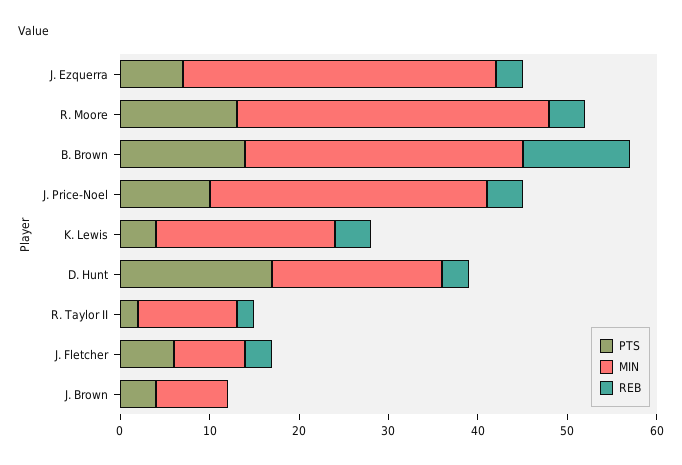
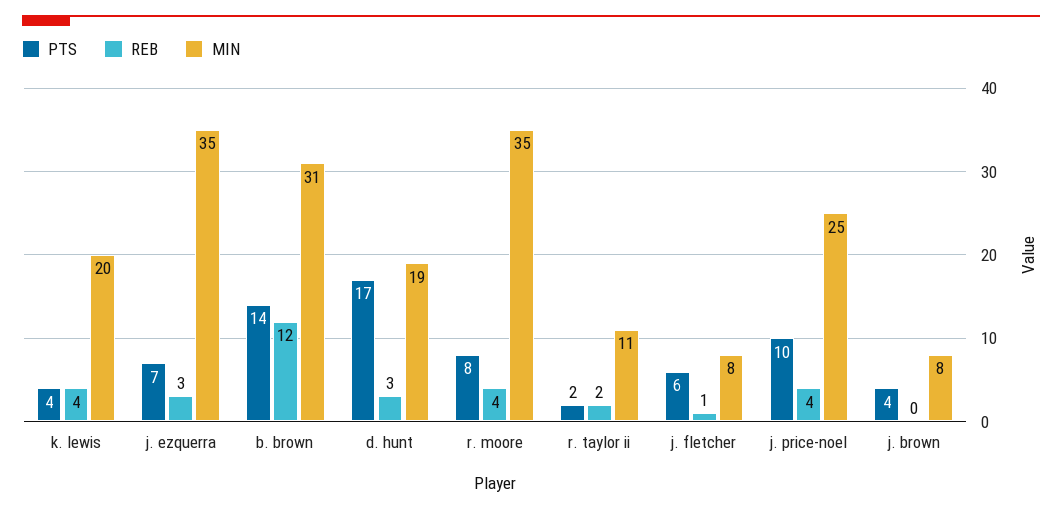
  {
    "PTS": {
      "J. Ezquerra": 7,
-     "R. Moore": 13,
+     "R. Moore": 8,
      "B. Brown": 14,
      "J. Price-Noel": 10,
      "K. Lewis": 4,
      "D. Hunt": 17,
      "R. Taylor II": 2,
      "J. Fletcher": 6,
      "J. Brown": 4
    },
    "MIN": {
      "J. Ezquerra": 35,
      "R. Moore": 35,
      "B. Brown": 31,
-     "J. Price-Noel": 31,
+     "J. Price-Noel": 25,
      "K. Lewis": 20,
      "D. Hunt": 19,
      "R. Taylor II": 11,
      "J. Fletcher": 8,
      "J. Brown": 8
    },
    "REB": {
      "J. Ezquerra": 3,
      "R. Moore": 4,
      "B. Brown": 12,
      "J. Price-Noel": 4,
      "K. Lewis": 4,
      "D. Hunt": 3,
      "R. Taylor II": 2,
-     "J. Fletcher": 3,
+     "J. Fletcher": 1,
      "J. Brown": 0
    }
  }

